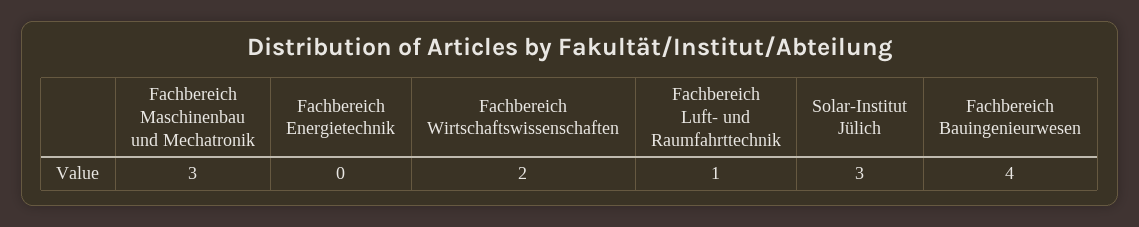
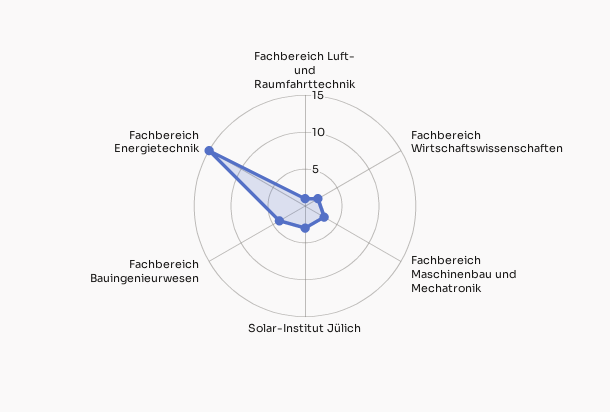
  {
    "Fachbereich Maschinenbau und Mechatronik": 3,
-   "Fachbereich Energietechnik": 0,
+   "Fachbereich Energietechnik": 15,
    "Fachbereich Wirtschaftswissenschaften": 2,
    "Fachbereich Luft- und Raumfahrttechnik": 1,
    "Solar-Institut Jülich": 3,
    "Fachbereich Bauingenieurwesen": 4
  }

